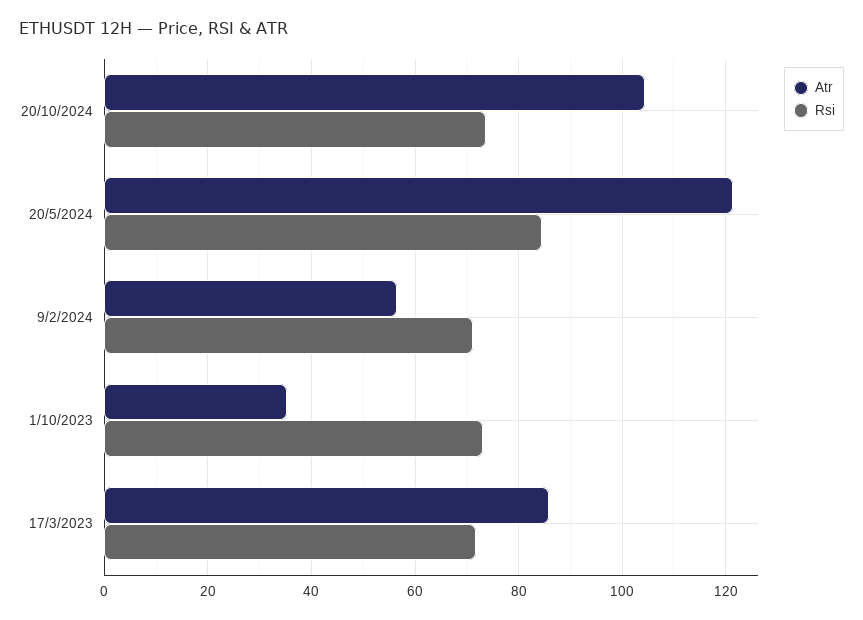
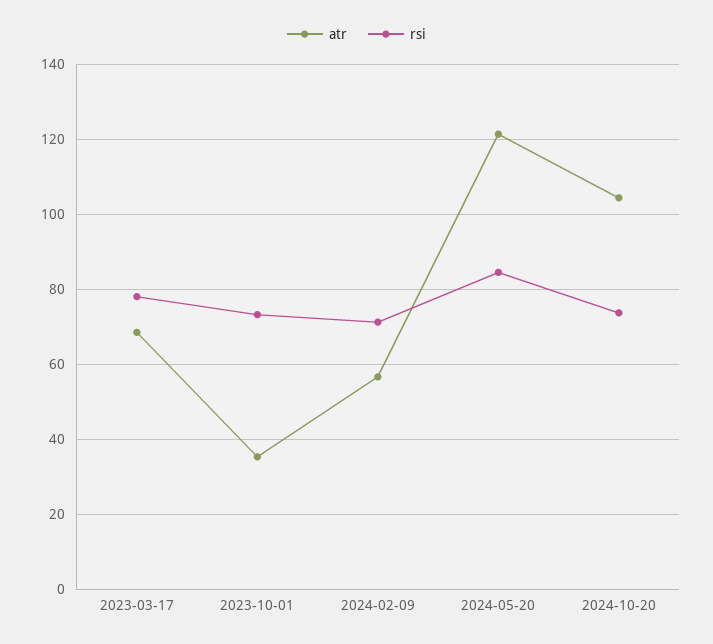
  {
    "Atr": {
      "20/10/2024": 104,
      "20/5/2024": 122,
      "9/2/2024": 56,
      "1/10/2023": 36,
-     "17/3/2023": 86
+     "17/3/2023": 68
    },
    "Rsi": {
      "20/10/2024": 74,
      "20/5/2024": 84,
      "9/2/2024": 72,
      "1/10/2023": 74,
-     "17/3/2023": 72
+     "17/3/2023": 78
    }
  }

